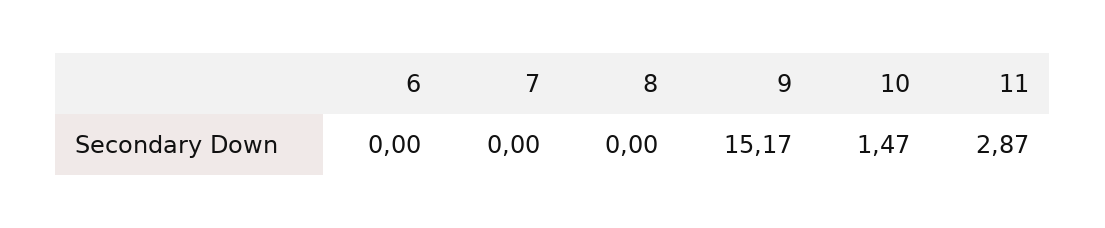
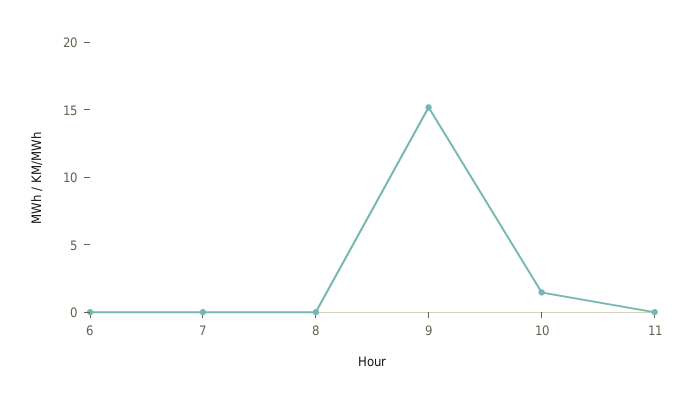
  {
    "6": 0,
    "7": 0,
    "8": 0,
    "9": 15.17,
    "10": 1.47,
-   "11": 2.87
+   "11": 0
  }

